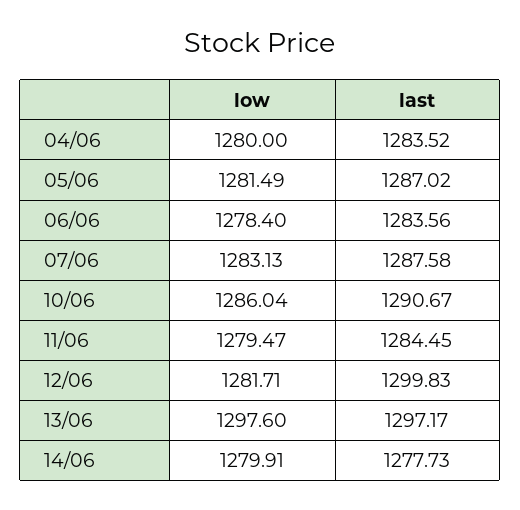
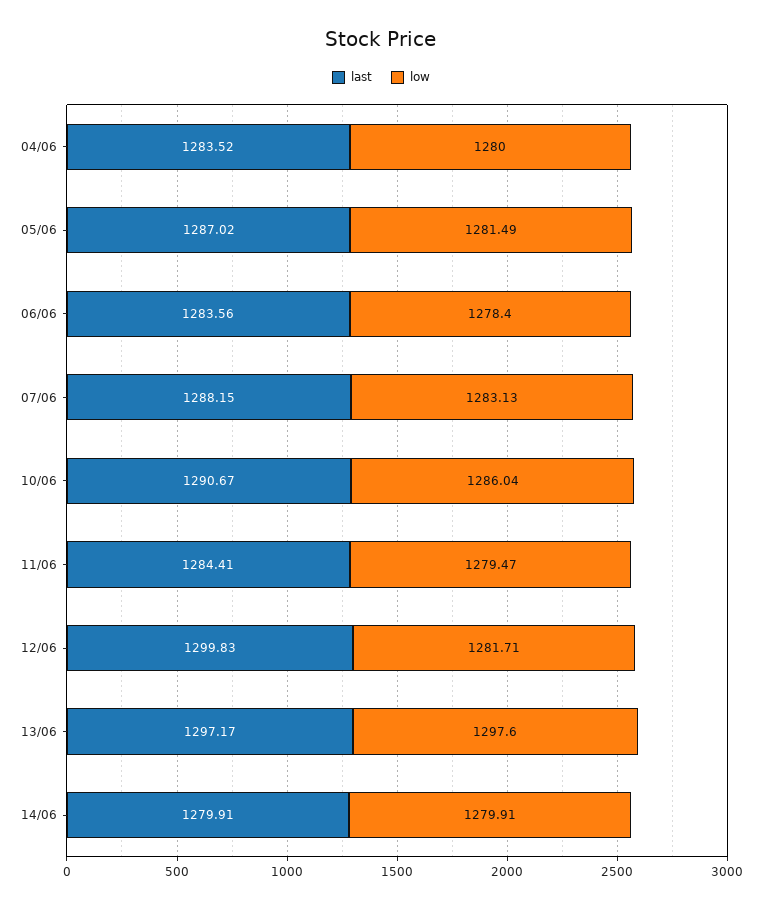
  {
    "low": {
      "04/06": 1280,
      "05/06": 1281.49,
      "06/06": 1278.4,
      "07/06": 1283.13,
      "10/06": 1286.04,
      "11/06": 1279.47,
      "12/06": 1281.71,
      "13/06": 1297.6,
      "14/06": 1279.91
    },
    "last": {
      "04/06": 1283.52,
      "05/06": 1287.02,
      "06/06": 1283.56,
-     "07/06": 1287.58,
+     "07/06": 1288.15,
      "10/06": 1290.67,
-     "11/06": 1284.45,
+     "11/06": 1284.41,
      "12/06": 1299.83,
      "13/06": 1297.17,
-     "14/06": 1277.73
+     "14/06": 1279.91
    }
  }

